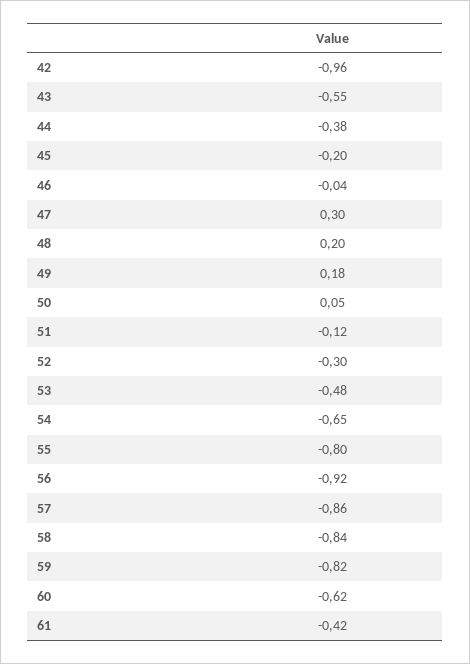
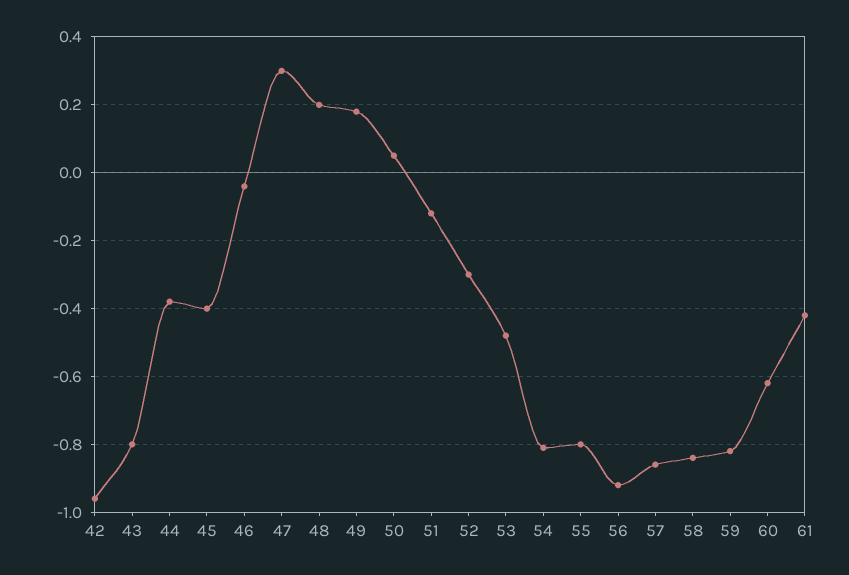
  {
    "42": -0.96,
-   "43": -0.55,
+   "43": -0.8,
    "44": -0.38,
-   "45": -0.2,
+   "45": -0.4,
    "46": -0.04,
    "47": 0.3,
    "48": 0.2,
    "49": 0.18,
    "50": 0.05,
    "51": -0.12,
    "52": -0.3,
    "53": -0.48,
-   "54": -0.65,
+   "54": -0.8,
    "55": -0.8,
    "56": -0.92,
    "57": -0.86,
    "58": -0.84,
    "59": -0.82,
    "60": -0.62,
    "61": -0.42
  }

